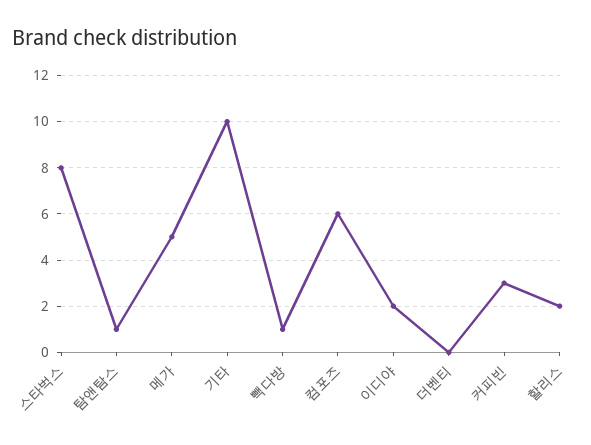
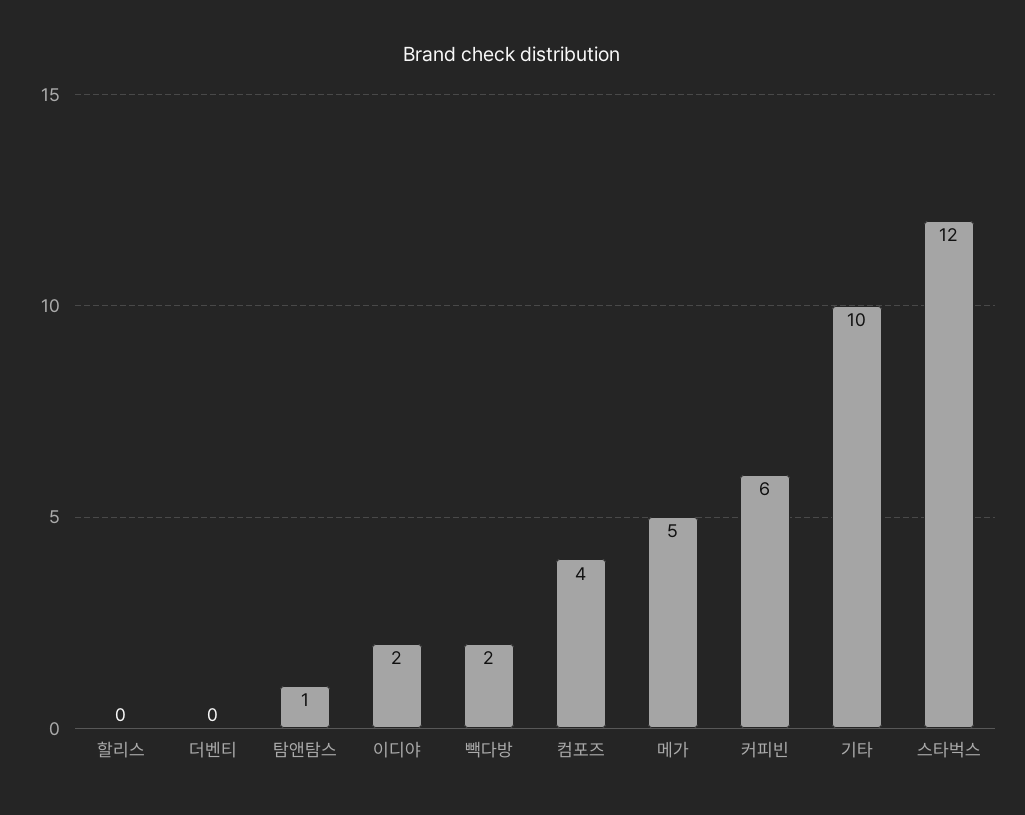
  {
-   "스타벅스": 8,
+   "스타벅스": 12,
    "탐앤탐스": 1,
    "메가": 5,
    "기타": 10,
-   "빽다방": 1,
+   "빽다방": 2,
-   "컴포즈": 6,
+   "컴포즈": 4,
    "이디야": 2,
    "더벤티": 0,
-   "커피빈": 3,
+   "커피빈": 6,
-   "할리스": 2
+   "할리스": 0
  }

